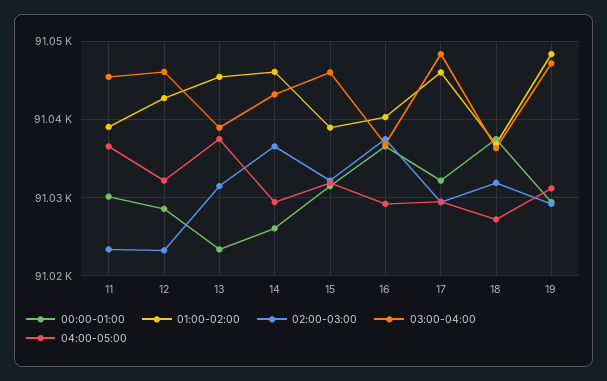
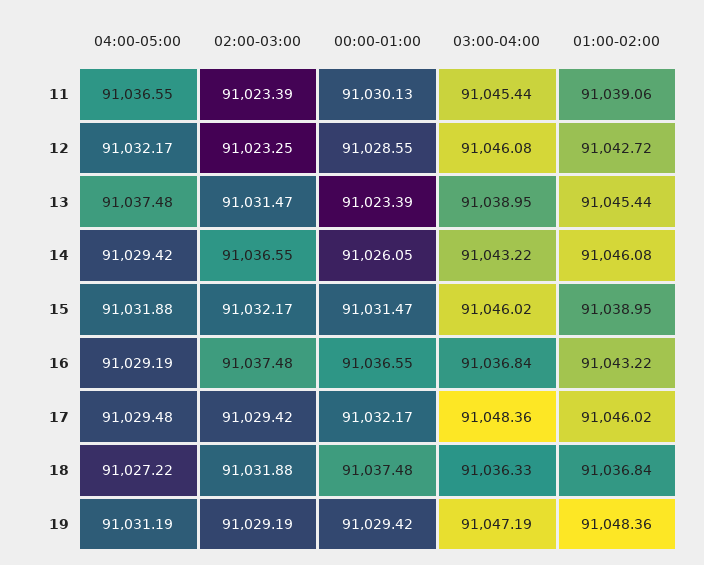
  {
    "00:00-01:00": {
      "11": 91030.13,
      "12": 91028.55,
      "13": 91023.39,
      "14": 91026.05,
      "15": 91031.47,
      "16": 91036.55,
      "17": 91032.17,
      "18": 91037.48,
      "19": 91029.42
    },
    "01:00-02:00": {
      "11": 91039.06,
      "12": 91042.72,
      "13": 91045.44,
      "14": 91046.08,
      "15": 91038.95,
-     "16": 91040,
+     "16": 91043.22,
      "17": 91046.02,
      "18": 91036.84,
      "19": 91048.36
    },
    "02:00-03:00": {
      "11": 91023.39,
      "12": 91023.25,
      "13": 91031.47,
      "14": 91036.55,
      "15": 91032.17,
      "16": 91037.48,
      "17": 91029.42,
      "18": 91031.88,
      "19": 91029.19
    },
    "03:00-04:00": {
      "11": 91045.44,
      "12": 91046.08,
      "13": 91038.95,
      "14": 91043.22,
      "15": 91046.02,
      "16": 91036.84,
      "17": 91048.36,
      "18": 91036.33,
      "19": 91047.19
    },
    "04:00-05:00": {
      "11": 91036.55,
      "12": 91032.17,
      "13": 91037.48,
      "14": 91029.42,
      "15": 91031.88,
      "16": 91029.19,
      "17": 91029.48,
      "18": 91027.22,
      "19": 91031.19
    }
  }

